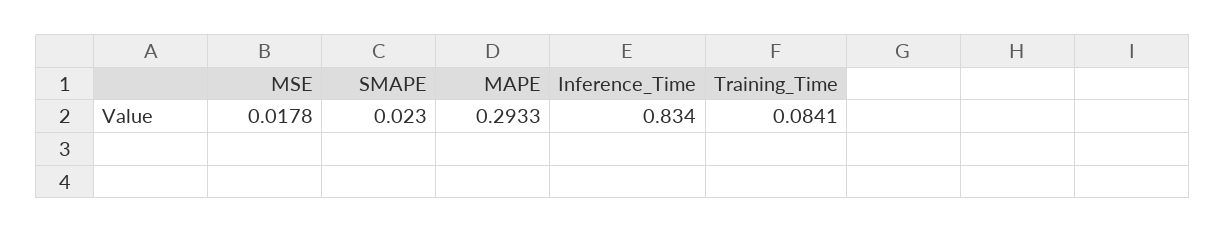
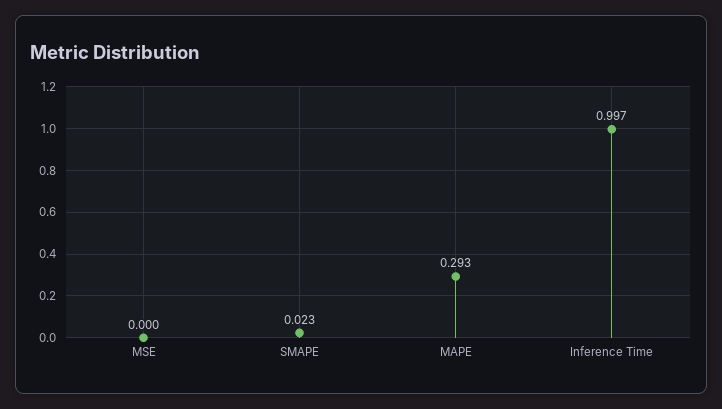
  {
-   "MSE": 0.0178,
+   "MSE": 0,
    "SMAPE": 0.023,
    "MAPE": 0.2933,
-   "Inference_Time": 0.834,
+   "Inference_Time": 0.997
-   "Training_Time": 0.0841
  }

